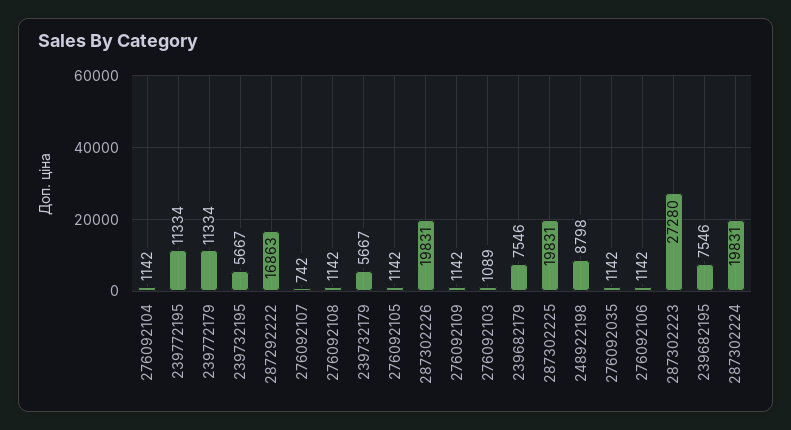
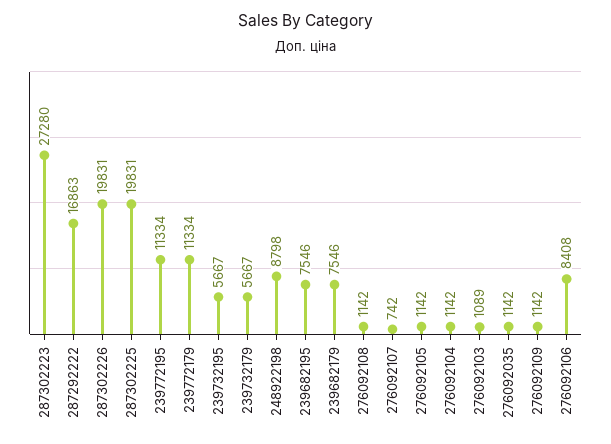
  {
    "276092104": 1142,
    "239772195": 11334,
    "239772179": 11334,
    "239732195": 5667,
    "287292222": 16863,
    "276092107": 742,
    "276092108": 1142,
    "239732179": 5667,
    "276092105": 1142,
    "287302226": 19831,
    "276092109": 1142,
    "276092103": 1089,
    "239682179": 7546,
    "287302225": 19831,
    "248922198": 8798,
    "276092035": 1142,
-   "276092106": 1142,
+   "276092106": 8408,
    "287302223": 27280,
-   "239682195": 7546,
+   "239682195": 7546
-   "287302224": 19831
  }

